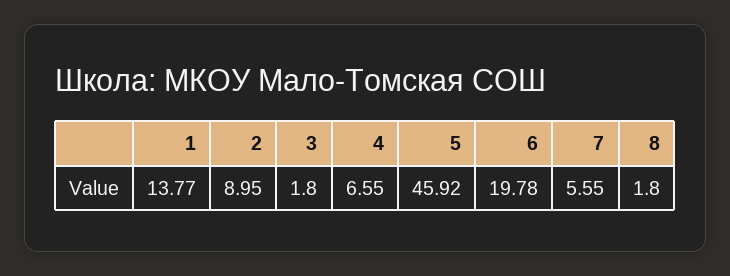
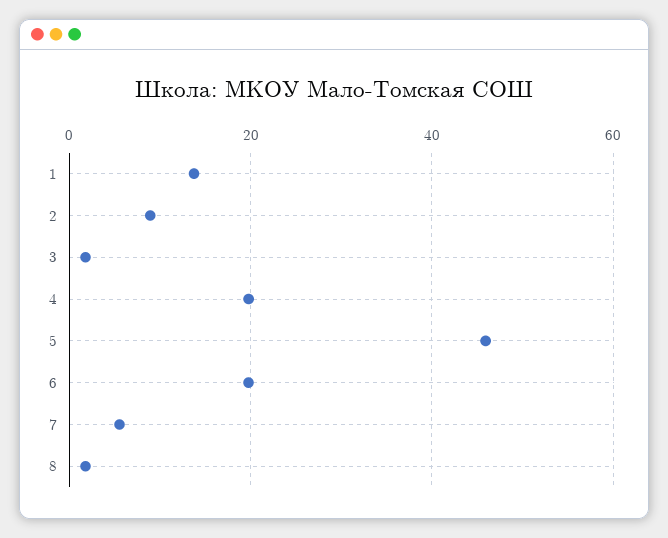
  {
    "1": 13.77,
    "2": 8.95,
    "3": 1.8,
-   "4": 6.55,
+   "4": 20,
    "5": 45.92,
    "6": 19.78,
    "7": 5.55,
    "8": 1.8
  }

